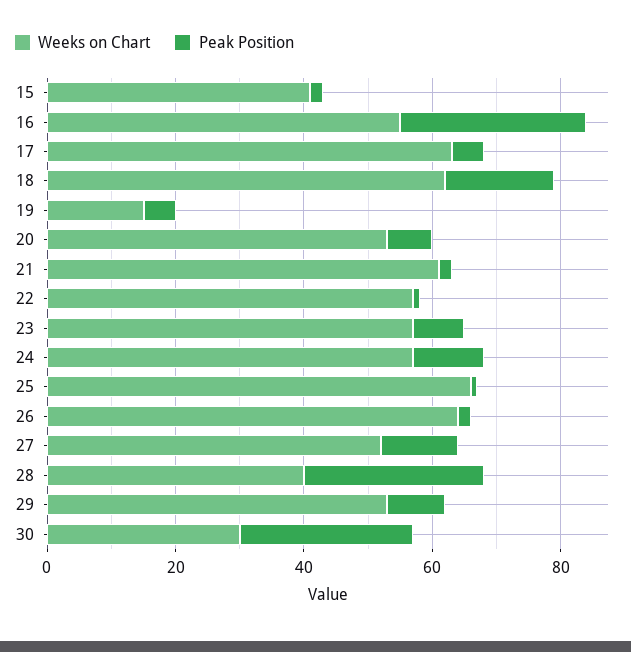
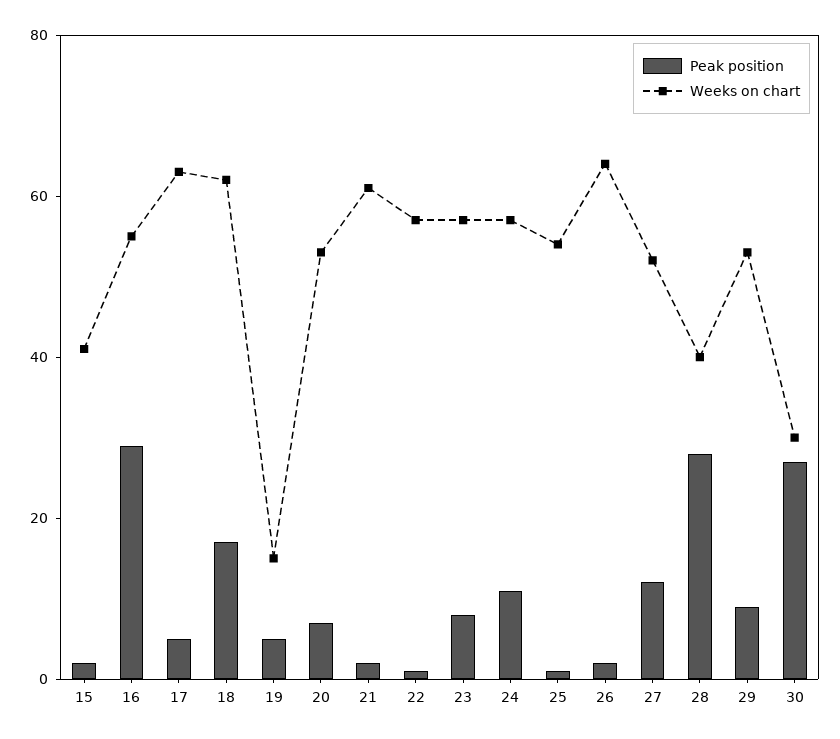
  {
    "Weeks on Chart": {
      "15": 40,
      "16": 55,
      "17": 65,
      "18": 60,
      "19": 15,
      "20": 55,
      "21": 60,
      "22": 55,
      "23": 55,
      "24": 55,
-     "25": 65,
+     "25": 55,
      "26": 65,
      "27": 50,
      "28": 40,
      "29": 55,
      "30": 30
    },
    "Peak Position": {
      "15": 0,
      "16": 30,
      "17": 5,
      "18": 15,
      "19": 5,
      "20": 5,
      "21": 0,
      "22": 0,
      "23": 10,
      "24": 10,
      "25": 0,
      "26": 0,
      "27": 10,
      "28": 30,
      "29": 10,
      "30": 25
    }
  }

